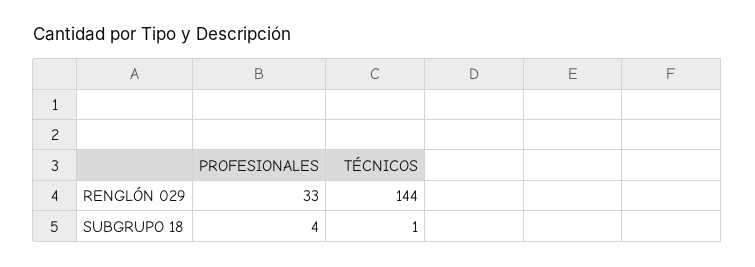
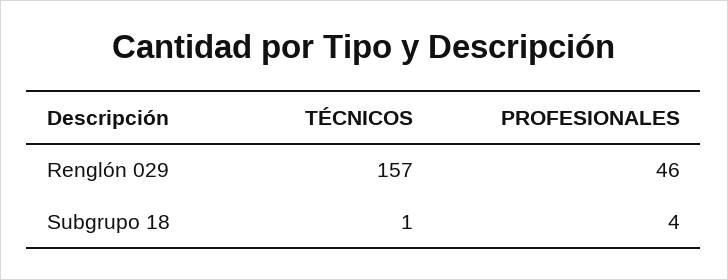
  {
    "PROFESIONALES": {
-     "RENGLÓN 029": 33,
+     "RENGLÓN 029": 46,
      "SUBGRUPO 18": 4
    },
    "TÉCNICOS": {
-     "RENGLÓN 029": 144,
+     "RENGLÓN 029": 157,
      "SUBGRUPO 18": 1
    }
  }

